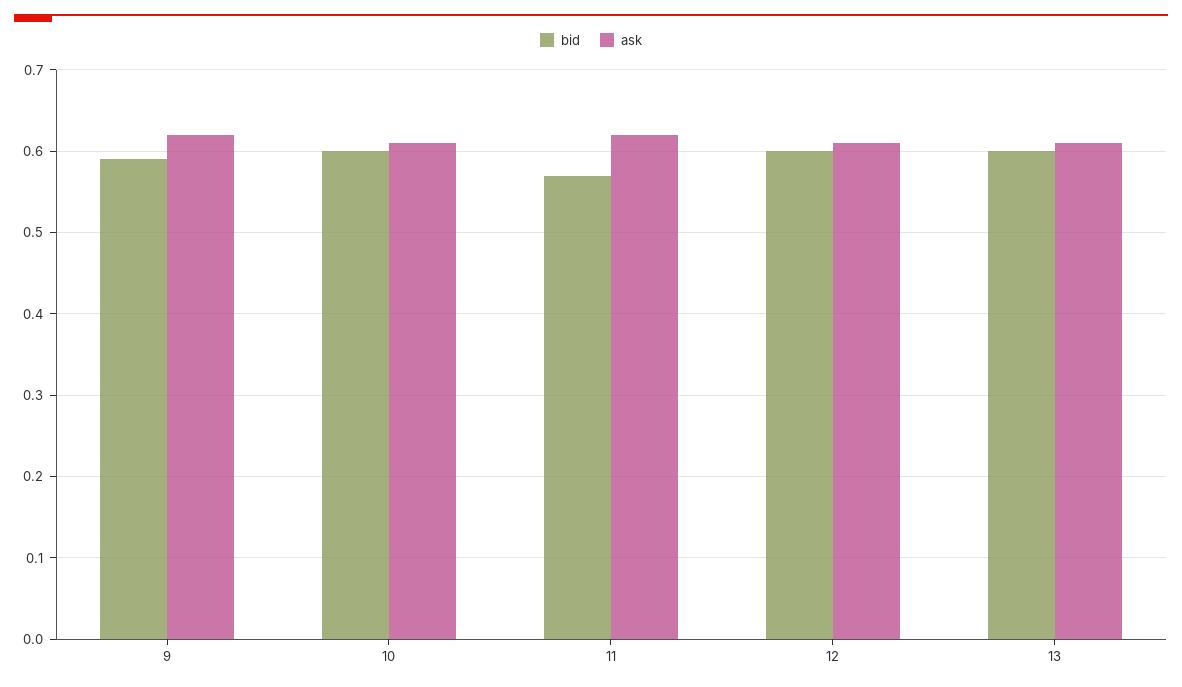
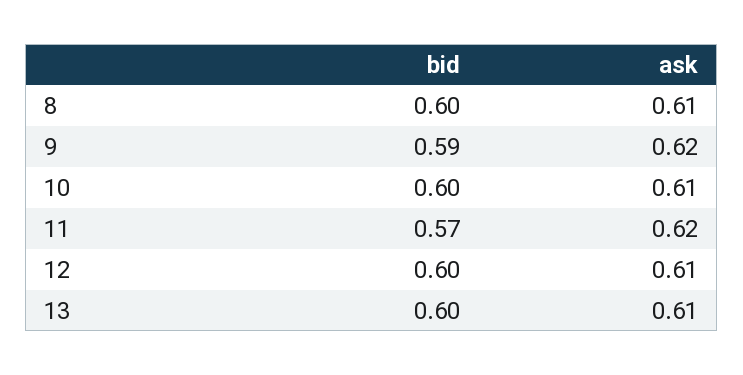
  {
    "bid": {
      "9": 0.59,
      "10": 0.6,
      "11": 0.57,
      "12": 0.6,
-     "13": 0.6
+     "13": 0.6,
+     "8": 0.6
    },
    "ask": {
      "9": 0.62,
      "10": 0.61,
      "11": 0.62,
      "12": 0.61,
-     "13": 0.61
+     "13": 0.61,
+     "8": 0.61
    }
  }

